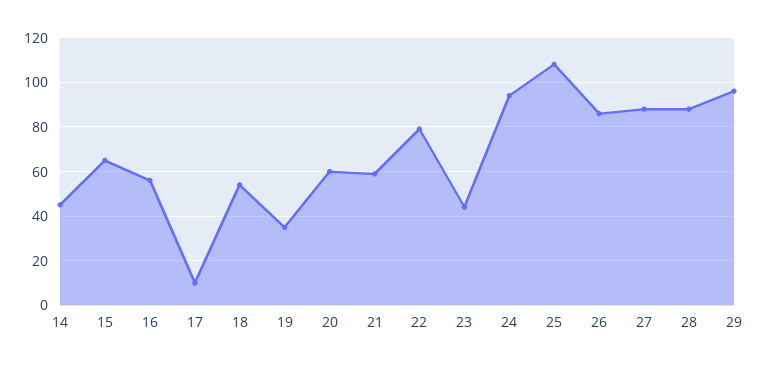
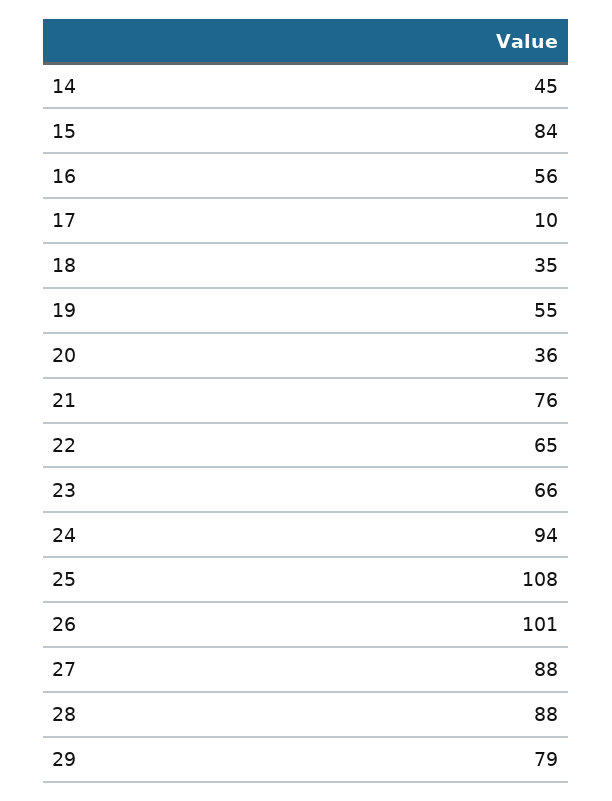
  {
    "14": 45,
-   "15": 65,
+   "15": 84,
    "16": 56,
    "17": 10,
-   "18": 55,
+   "18": 35,
-   "19": 35,
+   "19": 55,
-   "20": 60,
+   "20": 36,
-   "21": 60,
+   "21": 76,
-   "22": 80,
+   "22": 65,
-   "23": 45,
+   "23": 66,
    "24": 94,
    "25": 108,
-   "26": 85,
+   "26": 101,
    "27": 88,
    "28": 88,
-   "29": 95
+   "29": 79
  }

